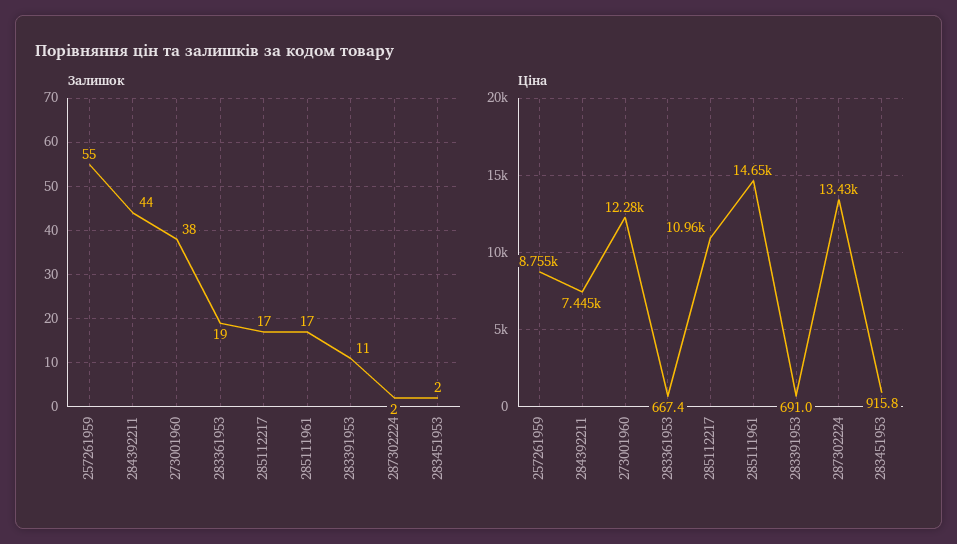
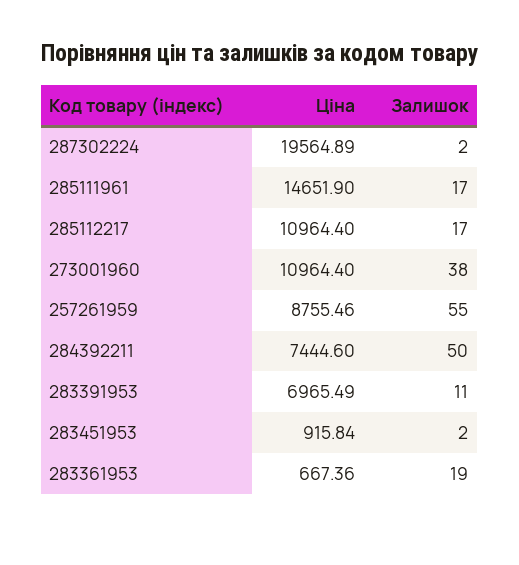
  {
    "Залишок": {
      "257261959": 55,
-     "284392211": 44,
+     "284392211": 50,
      "273001960": 38,
      "283361953": 19,
      "285112217": 17,
      "285111961": 17,
      "283391953": 11,
      "287302224": 2,
      "283451953": 2
    },
    "Ціна": {
      "257261959": 8755.46,
      "284392211": 7444.6,
-     "273001960": 12280,
+     "273001960": 10964.4,
      "283361953": 667.36,
      "285112217": 10964.4,
      "285111961": 14651.9,
-     "283391953": 691,
+     "283391953": 6965.49,
-     "287302224": 13430,
+     "287302224": 19564.89,
      "283451953": 915.84
    }
  }

